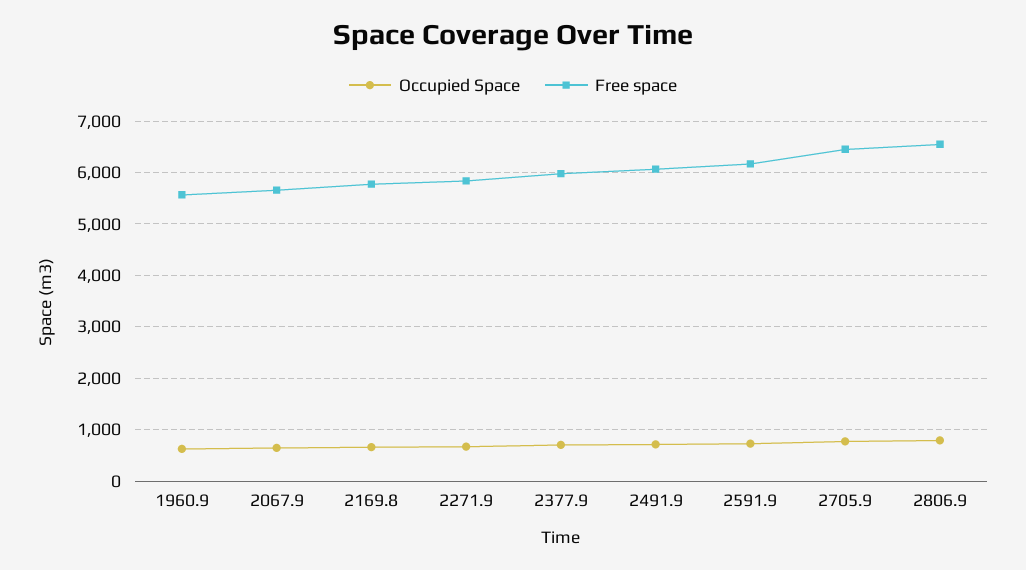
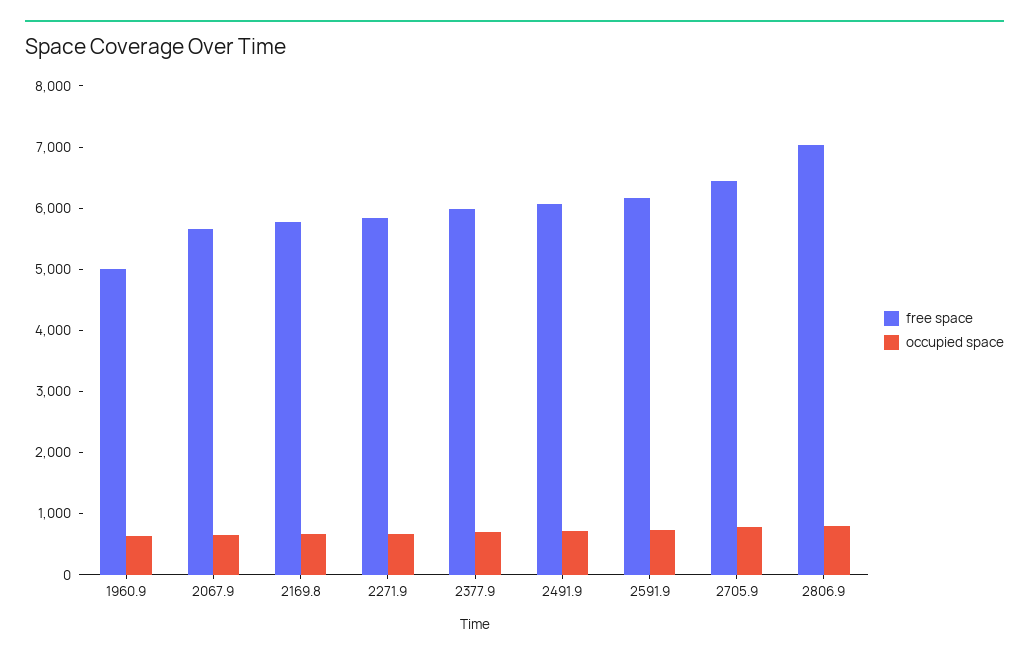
  {
    "Occupied Space": {
      "1960.9": 600,
      "2067.9": 600,
      "2169.8": 600,
      "2271.9": 600,
      "2377.9": 800,
      "2491.9": 800,
      "2591.9": 800,
      "2705.9": 800,
      "2806.9": 800
    },
    "Free space": {
-     "1960.9": 5600,
+     "1960.9": 5000,
      "2067.9": 5600,
      "2169.8": 5800,
      "2271.9": 5800,
      "2377.9": 6000,
      "2491.9": 6000,
      "2591.9": 6200,
      "2705.9": 6400,
-     "2806.9": 6600
+     "2806.9": 7000
    }
  }

